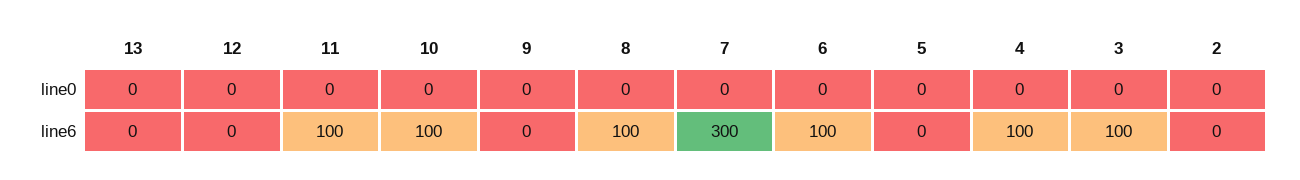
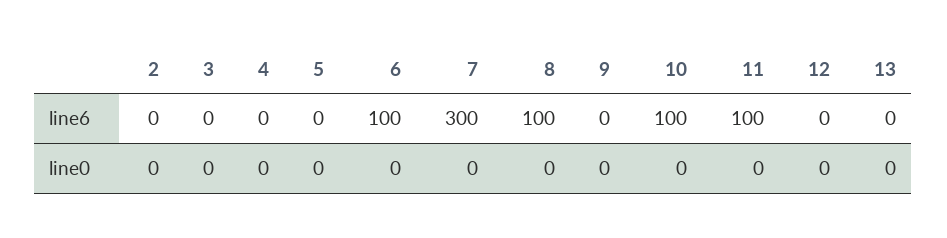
  {
    "13": {
      "line0": 0,
      "line6": 0
    },
    "12": {
      "line0": 0,
      "line6": 0
    },
    "11": {
      "line0": 0,
      "line6": 100
    },
    "10": {
      "line0": 0,
      "line6": 100
    },
    "9": {
      "line0": 0,
      "line6": 0
    },
    "8": {
      "line0": 0,
      "line6": 100
    },
    "7": {
      "line0": 0,
      "line6": 300
    },
    "6": {
      "line0": 0,
      "line6": 100
    },
    "5": {
      "line0": 0,
      "line6": 0
    },
    "4": {
      "line0": 0,
-     "line6": 100
+     "line6": 0
    },
    "3": {
      "line0": 0,
-     "line6": 100
+     "line6": 0
    },
    "2": {
      "line0": 0,
      "line6": 0
    }
  }

